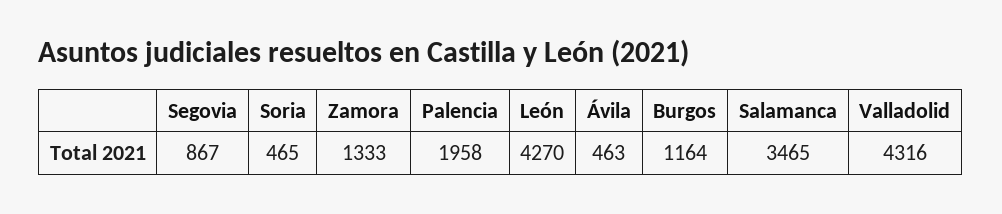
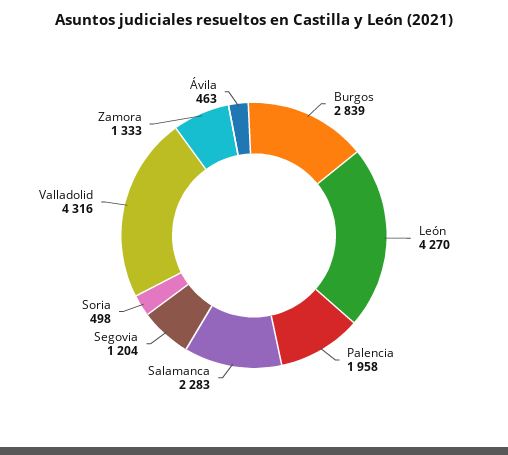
  {
-   "Segovia": 867,
+   "Segovia": 1204,
-   "Soria": 465,
+   "Soria": 498,
    "Zamora": 1333,
    "Palencia": 1958,
    "León": 4270,
    "Ávila": 463,
-   "Burgos": 1164,
+   "Burgos": 2839,
-   "Salamanca": 3465,
+   "Salamanca": 2283,
    "Valladolid": 4316
  }

